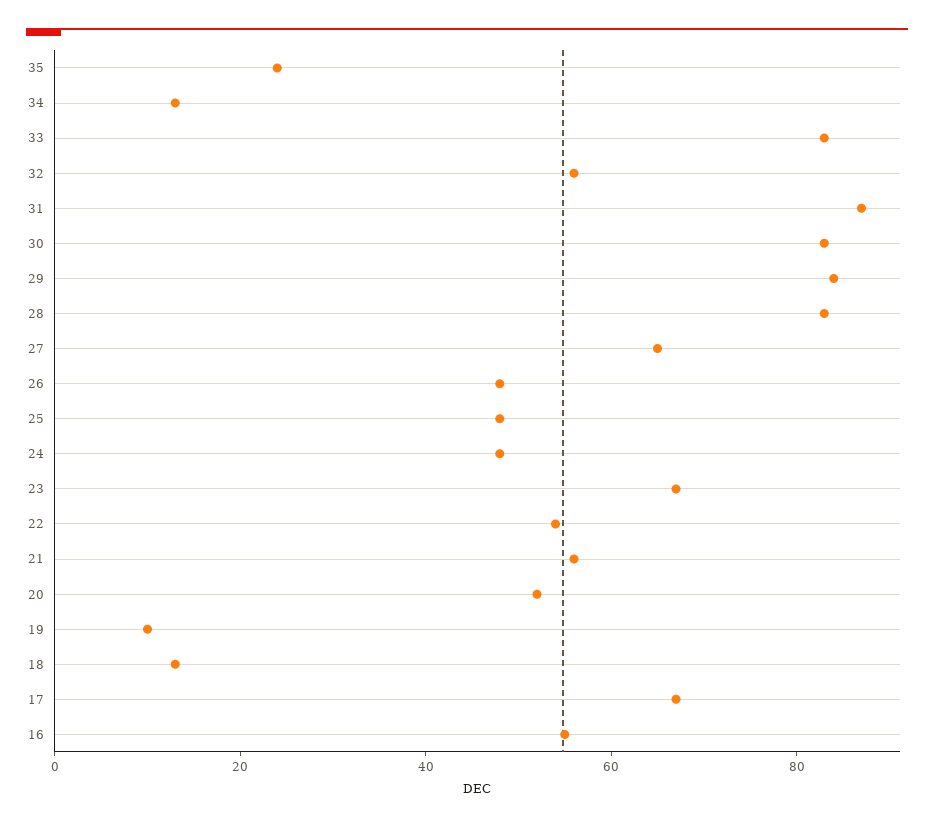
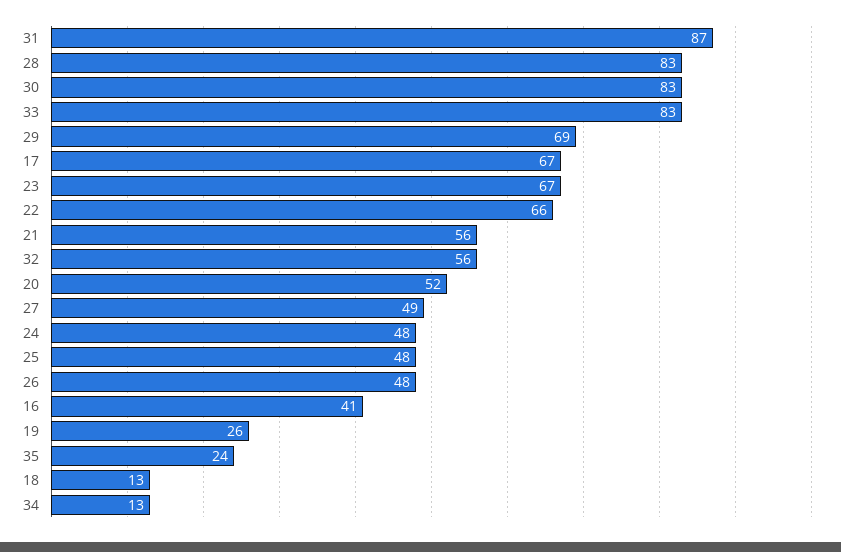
  {
    "35": 24,
    "34": 13,
    "33": 83,
    "32": 56,
    "31": 87,
    "30": 83,
-   "29": 85,
+   "29": 69,
    "28": 83,
-   "27": 65,
+   "27": 49,
    "26": 48,
    "25": 48,
    "24": 48,
    "23": 67,
-   "22": 55,
+   "22": 66,
    "21": 56,
    "20": 52,
-   "19": 10,
+   "19": 26,
    "18": 13,
    "17": 67,
-   "16": 55
+   "16": 41
  }

